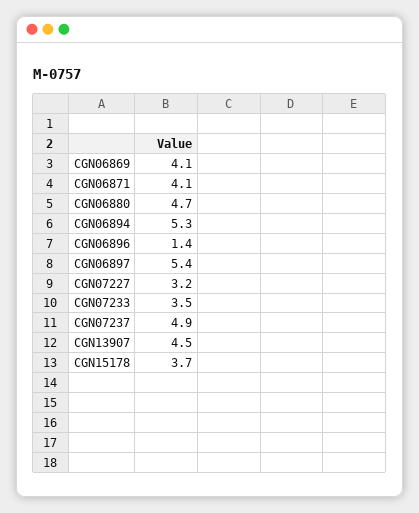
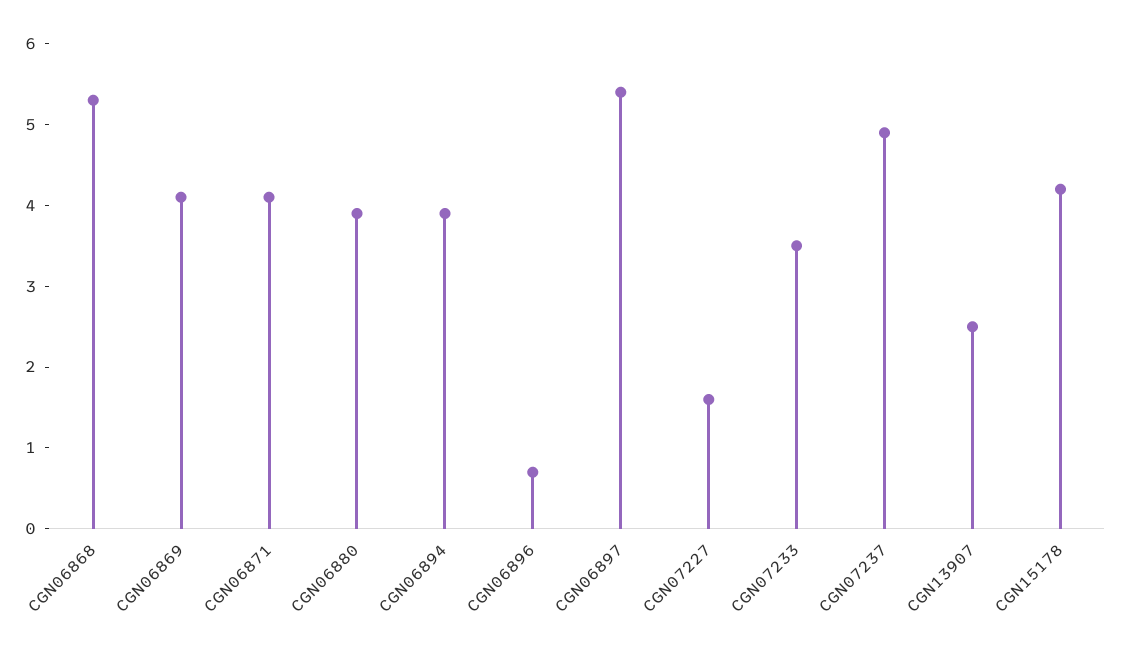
  {
    "CGN06869": 4.1,
    "CGN06871": 4.1,
-   "CGN06880": 4.7,
+   "CGN06880": 3.9,
-   "CGN06894": 5.3,
+   "CGN06894": 3.9,
-   "CGN06896": 1.4,
+   "CGN06896": 0.7,
    "CGN06897": 5.4,
-   "CGN07227": 3.2,
+   "CGN07227": 1.6,
    "CGN07233": 3.5,
    "CGN07237": 4.9,
-   "CGN13907": 4.5,
+   "CGN13907": 2.5,
-   "CGN15178": 3.7
+   "CGN15178": 4.2,
+   "CGN06868": 5.3
  }

